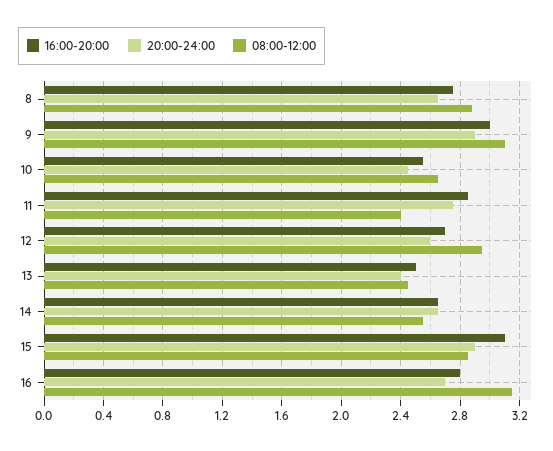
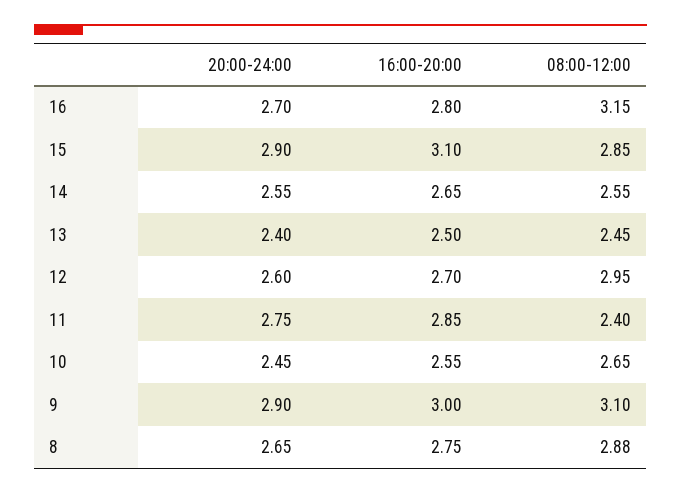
  {
    "16:00-20:00": {
      "8": 2.75,
      "9": 3,
      "10": 2.55,
      "11": 2.85,
      "12": 2.7,
      "13": 2.5,
      "14": 2.65,
      "15": 3.1,
      "16": 2.8
    },
    "20:00-24:00": {
      "8": 2.65,
      "9": 2.9,
      "10": 2.45,
      "11": 2.75,
      "12": 2.6,
      "13": 2.4,
-     "14": 2.65,
+     "14": 2.55,
      "15": 2.9,
      "16": 2.7
    },
    "08:00-12:00": {
      "8": 2.88,
      "9": 3.1,
      "10": 2.65,
      "11": 2.4,
      "12": 2.95,
      "13": 2.45,
      "14": 2.55,
      "15": 2.85,
      "16": 3.15
    }
  }

